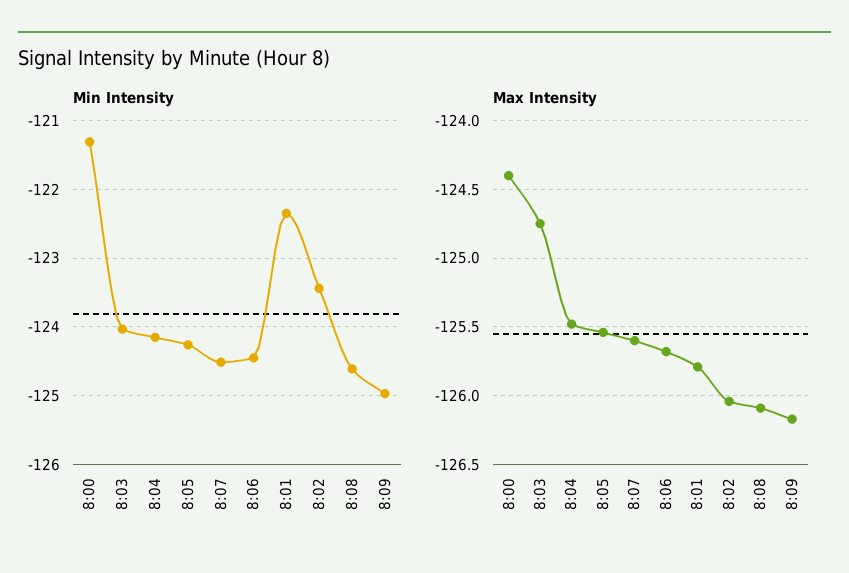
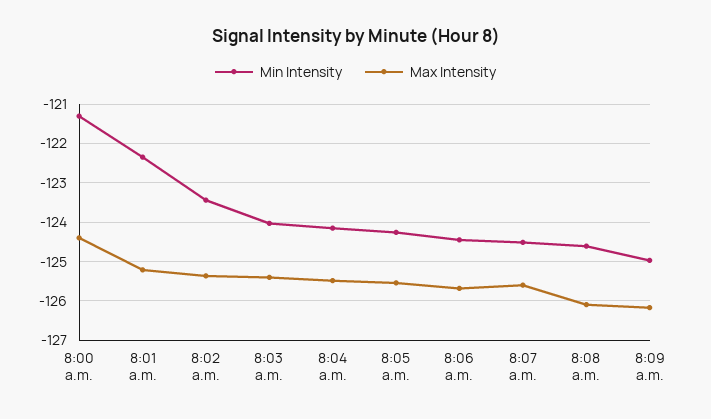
  {
    "Min Intensity": {
      "8:00": -121.3,
      "8:03": -124,
      "8:04": -124.2,
      "8:05": -124.3,
      "8:07": -124.5,
      "8:06": -124.5,
      "8:01": -122.4,
      "8:02": -123.4,
      "8:08": -124.6,
      "8:09": -125
    },
    "Max Intensity": {
      "8:00": -124.4,
-     "8:03": -124.75,
+     "8:03": -125.4,
      "8:04": -125.5,
      "8:05": -125.55,
      "8:07": -125.6,
      "8:06": -125.7,
-     "8:01": -125.8,
+     "8:01": -125.2,
-     "8:02": -126.05,
+     "8:02": -125.4,
      "8:08": -126.1,
      "8:09": -126.15
    }
  }

